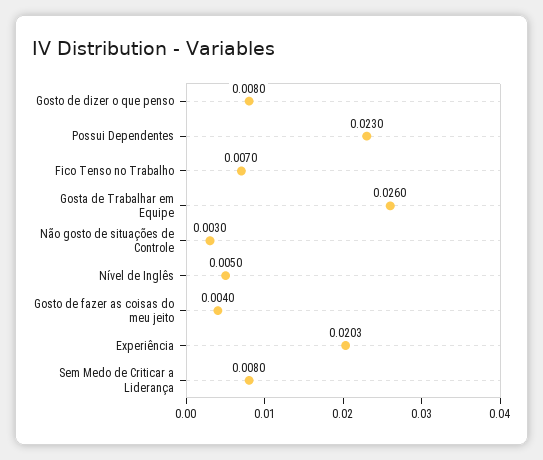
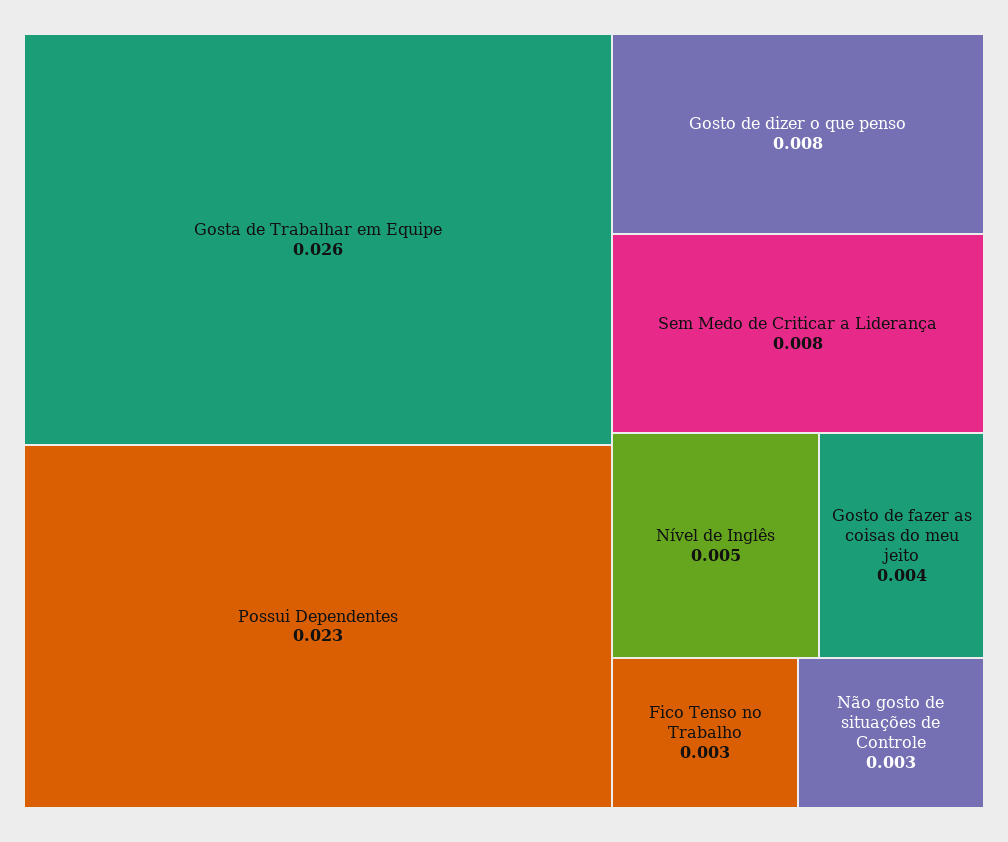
  {
    "Gosto de dizer o que penso": 0.008,
    "Possui Dependentes": 0.023,
-   "Fico Tenso no Trabalho": 0.007,
+   "Fico Tenso no Trabalho": 0.003,
    "Gosta de Trabalhar em Equipe": 0.026,
    "Não gosto de situações de Controle": 0.003,
    "Nível de Inglês": 0.005,
    "Gosto de fazer as coisas do meu jeito": 0.004,
-   "Experiência": 0.0203,
    "Sem Medo de Criticar a Liderança": 0.008
  }

